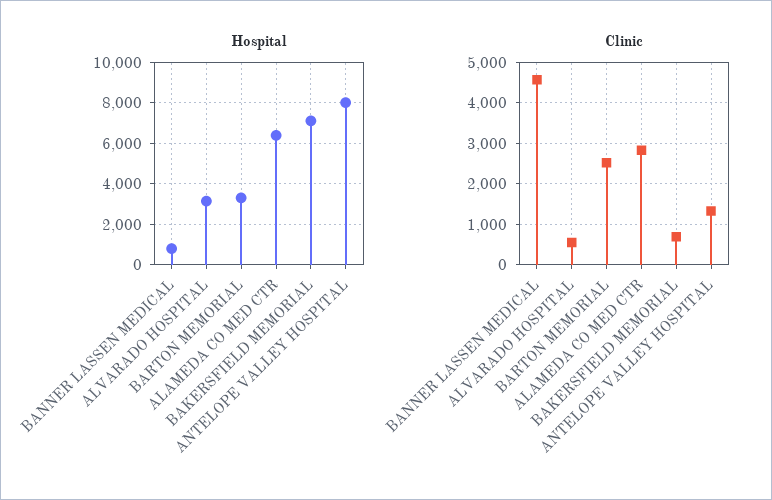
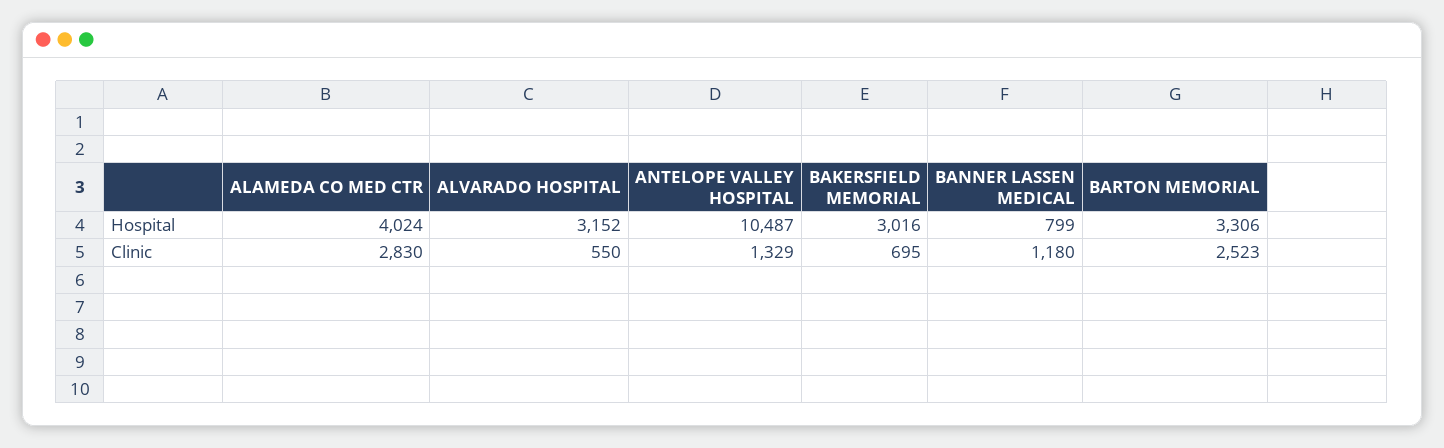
  {
    "Hospital": {
      "BANNER LASSEN MEDICAL": 799,
      "ALVARADO HOSPITAL": 3152,
      "BARTON MEMORIAL": 3306,
-     "ALAMEDA CO MED CTR": 6500,
+     "ALAMEDA CO MED CTR": 4024,
-     "BAKERSFIELD MEMORIAL": 7000,
+     "BAKERSFIELD MEMORIAL": 3016,
-     "ANTELOPE VALLEY HOSPITAL": 8000
+     "ANTELOPE VALLEY HOSPITAL": 10487
    },
    "Clinic": {
-     "BANNER LASSEN MEDICAL": 4600,
+     "BANNER LASSEN MEDICAL": 1180,
      "ALVARADO HOSPITAL": 550,
      "BARTON MEMORIAL": 2523,
      "ALAMEDA CO MED CTR": 2830,
      "BAKERSFIELD MEMORIAL": 695,
      "ANTELOPE VALLEY HOSPITAL": 1329
    }
  }

